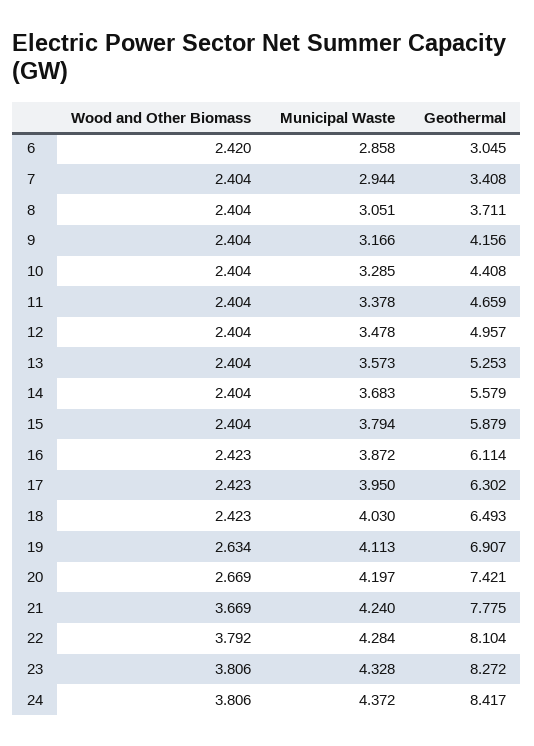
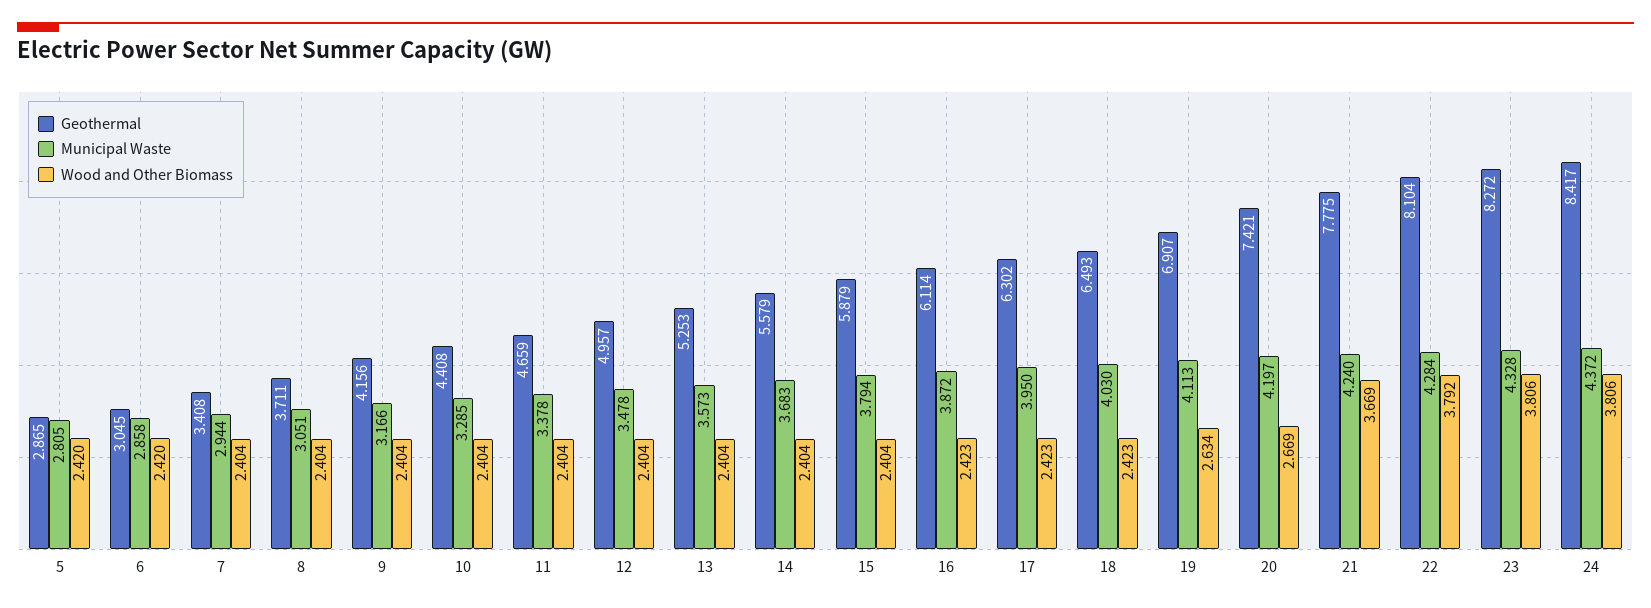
  {
    "Wood and Other Biomass": {
      "6": 2.42,
      "7": 2.404,
      "8": 2.404,
      "9": 2.404,
      "10": 2.404,
      "11": 2.404,
      "12": 2.404,
      "13": 2.404,
      "14": 2.404,
      "15": 2.404,
      "16": 2.423,
      "17": 2.423,
      "18": 2.423,
      "19": 2.634,
      "20": 2.669,
      "21": 3.669,
      "22": 3.792,
      "23": 3.806,
-     "24": 3.806
+     "24": 3.806,
+     "5": 2.42
    },
    "Municipal Waste": {
      "6": 2.858,
      "7": 2.944,
      "8": 3.051,
      "9": 3.166,
      "10": 3.285,
      "11": 3.378,
      "12": 3.478,
      "13": 3.573,
      "14": 3.683,
      "15": 3.794,
      "16": 3.872,
      "17": 3.95,
      "18": 4.03,
      "19": 4.113,
      "20": 4.197,
      "21": 4.24,
      "22": 4.284,
      "23": 4.328,
-     "24": 4.372
+     "24": 4.372,
+     "5": 2.805
    },
    "Geothermal": {
      "6": 3.045,
      "7": 3.408,
      "8": 3.711,
      "9": 4.156,
      "10": 4.408,
      "11": 4.659,
      "12": 4.957,
      "13": 5.253,
      "14": 5.579,
      "15": 5.879,
      "16": 6.114,
      "17": 6.302,
      "18": 6.493,
      "19": 6.907,
      "20": 7.421,
      "21": 7.775,
      "22": 8.104,
      "23": 8.272,
-     "24": 8.417
+     "24": 8.417,
+     "5": 2.865
    }
  }

